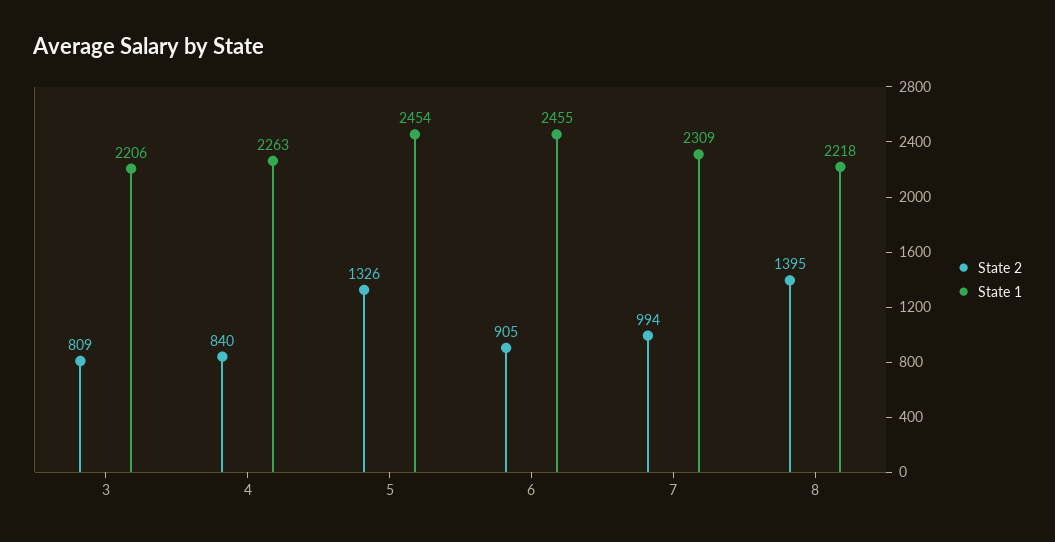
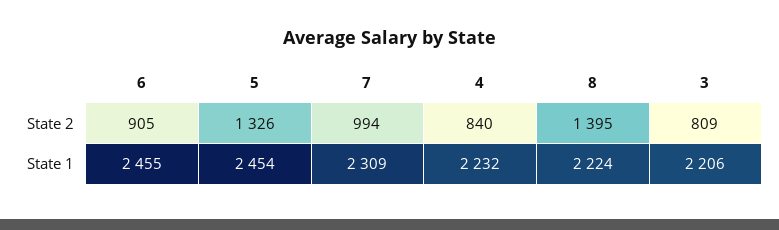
  {
    "State 2": {
      "3": 809,
      "4": 840,
      "5": 1326,
      "6": 905,
      "7": 994,
      "8": 1395
    },
    "State 1": {
      "3": 2206,
-     "4": 2263,
+     "4": 2232,
      "5": 2454,
      "6": 2455,
      "7": 2309,
-     "8": 2218
+     "8": 2224
    }
  }

